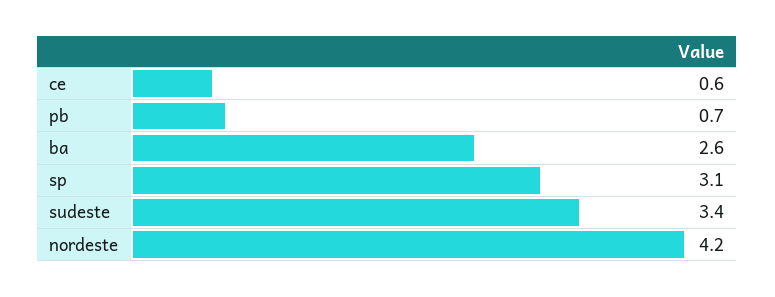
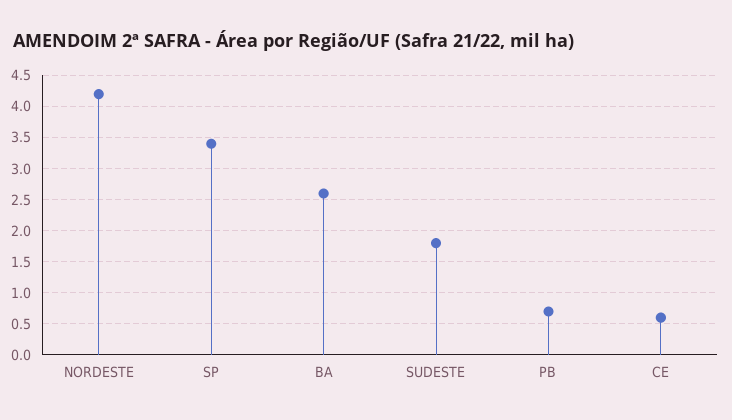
  {
    "ce": 0.6,
    "pb": 0.7,
    "ba": 2.6,
-   "sp": 3.1,
+   "sp": 3.4,
-   "sudeste": 3.4,
+   "sudeste": 1.8,
    "nordeste": 4.2
  }

